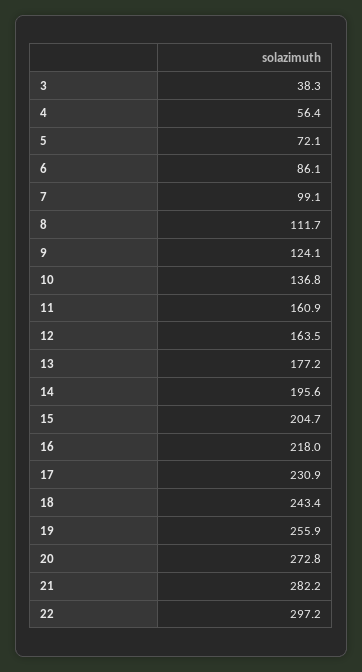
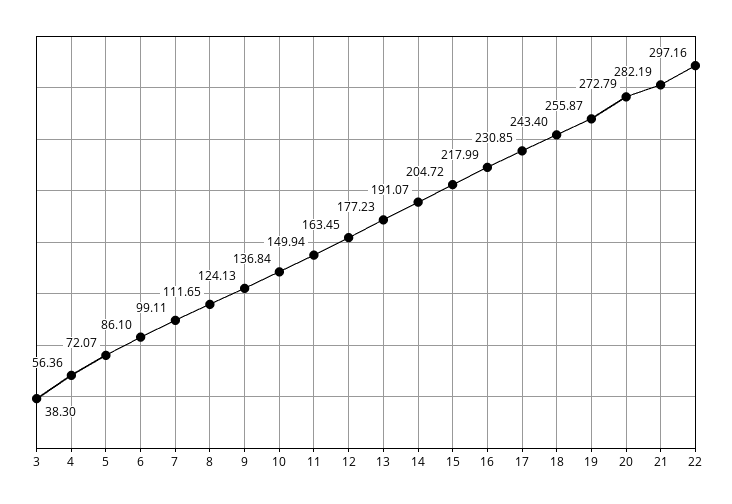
  {
    "3": 38.3,
    "4": 56.36,
    "5": 72.07,
    "6": 86.1,
    "7": 99.11,
    "8": 111.65,
    "9": 124.13,
    "10": 136.84,
-   "11": 160.9,
+   "11": 149.94,
    "12": 163.45,
    "13": 177.23,
-   "14": 195.6,
+   "14": 191.07,
    "15": 204.72,
    "16": 217.99,
    "17": 230.85,
    "18": 243.4,
    "19": 255.87,
    "20": 272.79,
    "21": 282.19,
    "22": 297.16
  }

